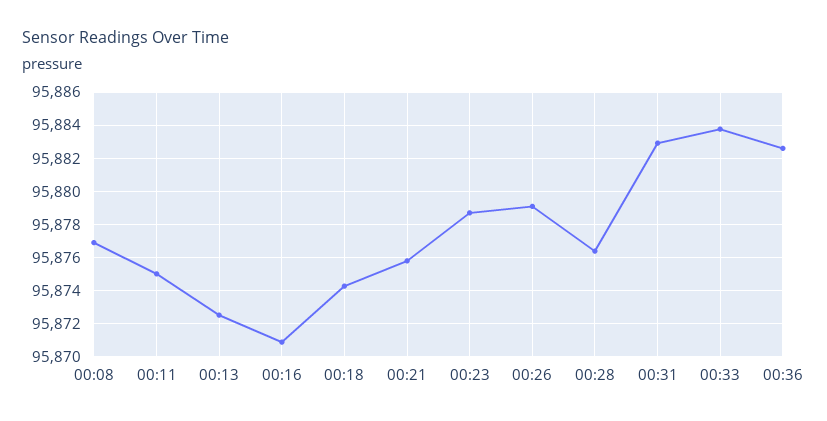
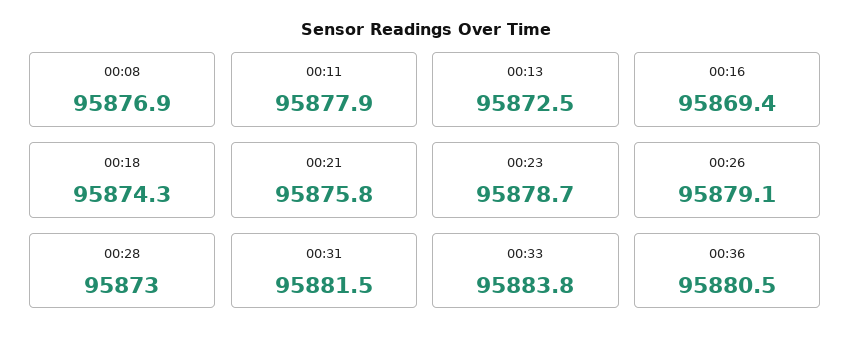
  {
    "00:08": 95876.9,
-   "00:11": 95875,
+   "00:11": 95877.9,
    "00:13": 95872.5,
-   "00:16": 95871,
+   "00:16": 95869.4,
    "00:18": 95874.3,
    "00:21": 95875.8,
    "00:23": 95878.7,
    "00:26": 95879.1,
-   "00:28": 95876.5,
+   "00:28": 95873,
-   "00:31": 95883,
+   "00:31": 95881.5,
    "00:33": 95883.8,
-   "00:36": 95882.5
+   "00:36": 95880.5
  }

